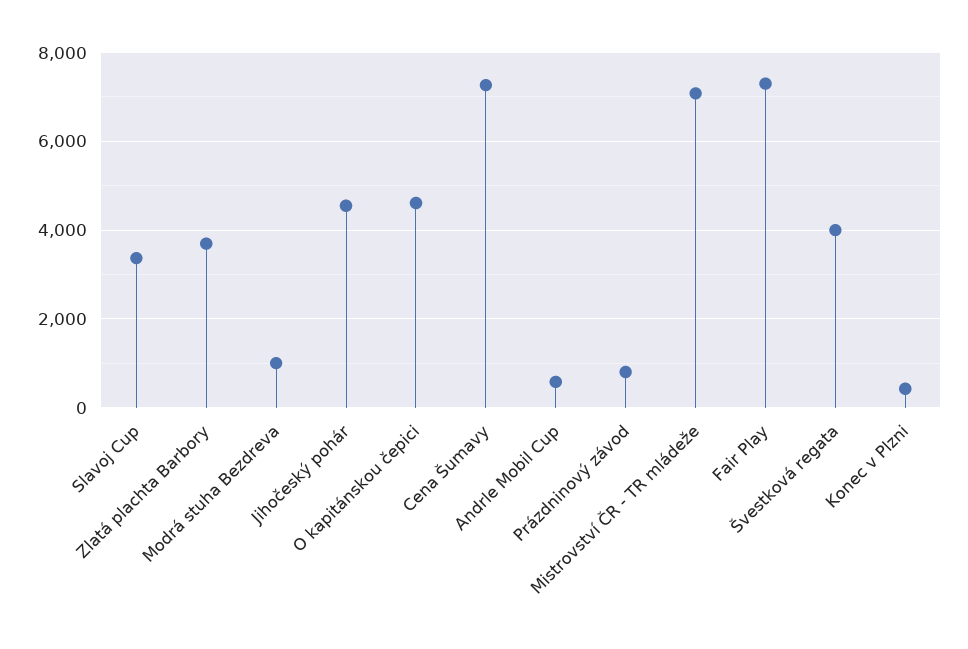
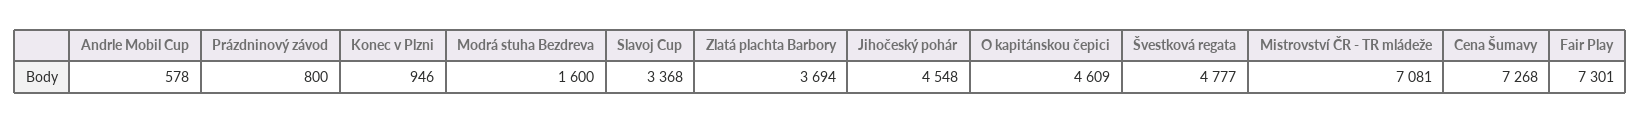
  {
    "Slavoj Cup": 3368,
    "Zlatá plachta Barbory": 3694,
-   "Modrá stuha Bezdreva": 1000,
+   "Modrá stuha Bezdreva": 1600,
    "Jihočeský pohár": 4548,
    "O kapitánskou čepici": 4609,
    "Cena Šumavy": 7268,
    "Andrle Mobil Cup": 578,
    "Prázdninový závod": 800,
    "Mistrovství ČR - TR mládeže": 7081,
    "Fair Play": 7301,
-   "Švestková regata": 4000,
+   "Švestková regata": 4777,
-   "Konec v Plzni": 400
+   "Konec v Plzni": 946
  }

